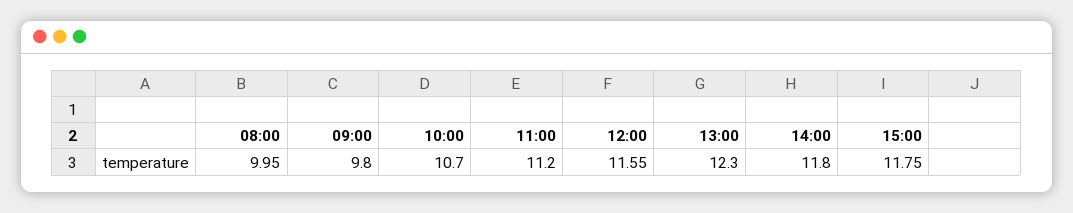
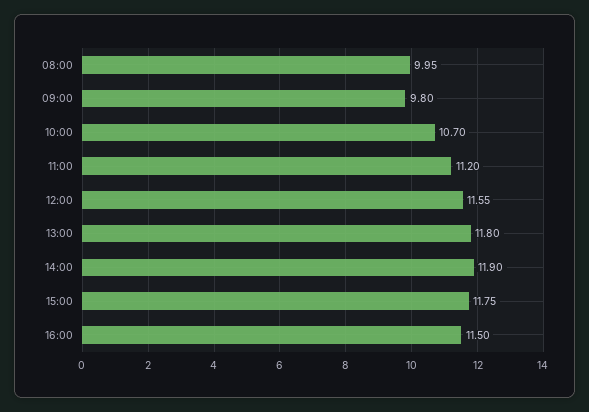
  {
    "08:00": 9.95,
    "09:00": 9.8,
    "10:00": 10.7,
    "11:00": 11.2,
    "12:00": 11.55,
-   "13:00": 12.3,
+   "13:00": 11.8,
-   "14:00": 11.8,
+   "14:00": 11.9,
-   "15:00": 11.75
+   "15:00": 11.75,
+   "16:00": 11.5
  }

